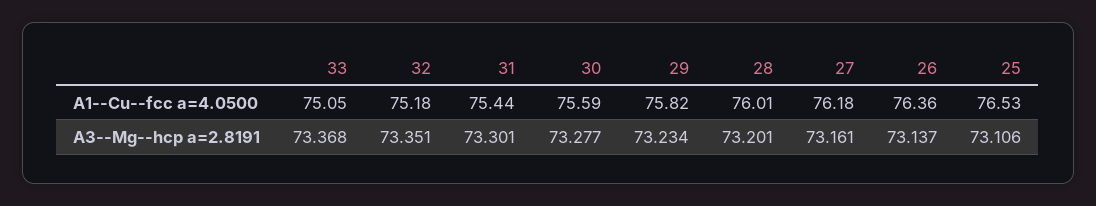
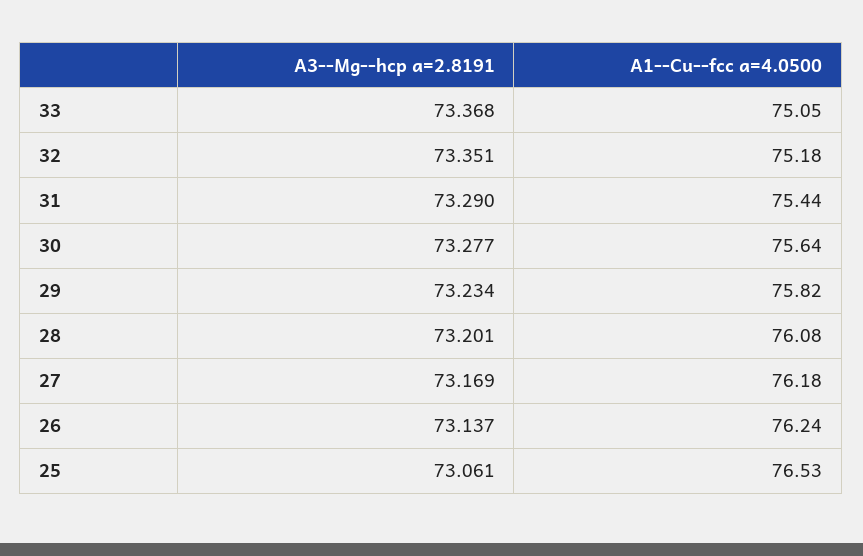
  {
    "33": {
      "A1--Cu--fcc a=4.0500": 75.05,
      "A3--Mg--hcp a=2.8191": 73.368
    },
    "32": {
      "A1--Cu--fcc a=4.0500": 75.18,
      "A3--Mg--hcp a=2.8191": 73.351
    },
    "31": {
      "A1--Cu--fcc a=4.0500": 75.44,
-     "A3--Mg--hcp a=2.8191": 73.301
+     "A3--Mg--hcp a=2.8191": 73.29
    },
    "30": {
-     "A1--Cu--fcc a=4.0500": 75.59,
+     "A1--Cu--fcc a=4.0500": 75.64,
      "A3--Mg--hcp a=2.8191": 73.277
    },
    "29": {
      "A1--Cu--fcc a=4.0500": 75.82,
      "A3--Mg--hcp a=2.8191": 73.234
    },
    "28": {
-     "A1--Cu--fcc a=4.0500": 76.01,
+     "A1--Cu--fcc a=4.0500": 76.08,
      "A3--Mg--hcp a=2.8191": 73.201
    },
    "27": {
      "A1--Cu--fcc a=4.0500": 76.18,
-     "A3--Mg--hcp a=2.8191": 73.161
+     "A3--Mg--hcp a=2.8191": 73.169
    },
    "26": {
-     "A1--Cu--fcc a=4.0500": 76.36,
+     "A1--Cu--fcc a=4.0500": 76.24,
      "A3--Mg--hcp a=2.8191": 73.137
    },
    "25": {
      "A1--Cu--fcc a=4.0500": 76.53,
-     "A3--Mg--hcp a=2.8191": 73.106
+     "A3--Mg--hcp a=2.8191": 73.061
    }
  }

